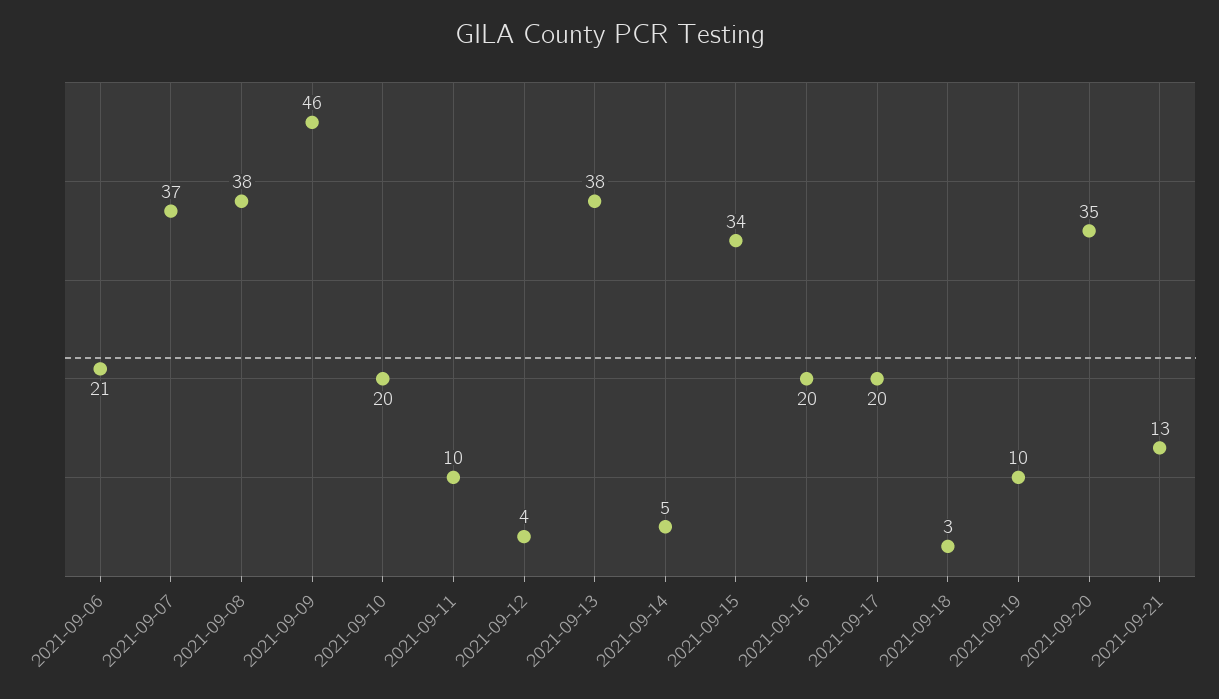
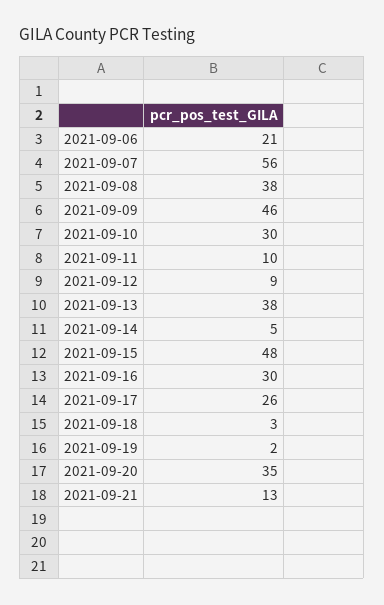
  {
    "2021-09-06": 21,
-   "2021-09-07": 37,
+   "2021-09-07": 56,
    "2021-09-08": 38,
    "2021-09-09": 46,
-   "2021-09-10": 20,
+   "2021-09-10": 30,
    "2021-09-11": 10,
-   "2021-09-12": 4,
+   "2021-09-12": 9,
    "2021-09-13": 38,
    "2021-09-14": 5,
-   "2021-09-15": 34,
+   "2021-09-15": 48,
-   "2021-09-16": 20,
+   "2021-09-16": 30,
-   "2021-09-17": 20,
+   "2021-09-17": 26,
    "2021-09-18": 3,
-   "2021-09-19": 10,
+   "2021-09-19": 2,
    "2021-09-20": 35,
    "2021-09-21": 13
  }

